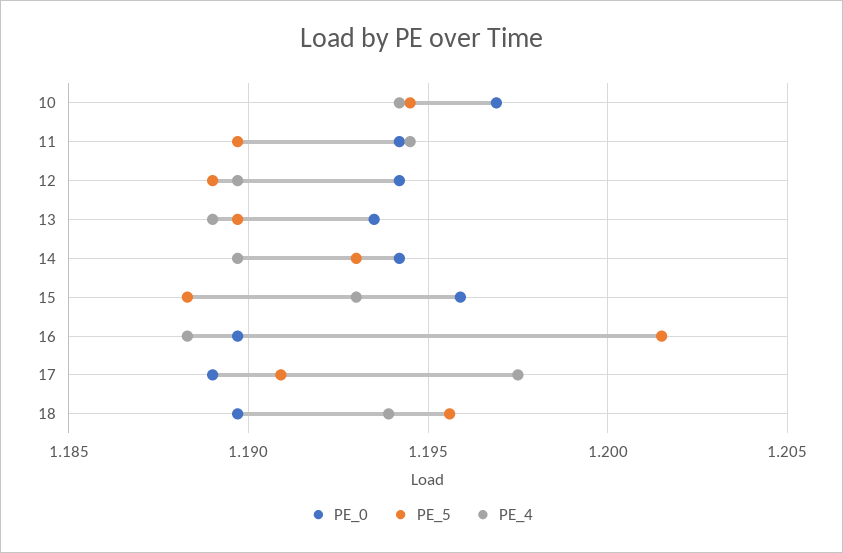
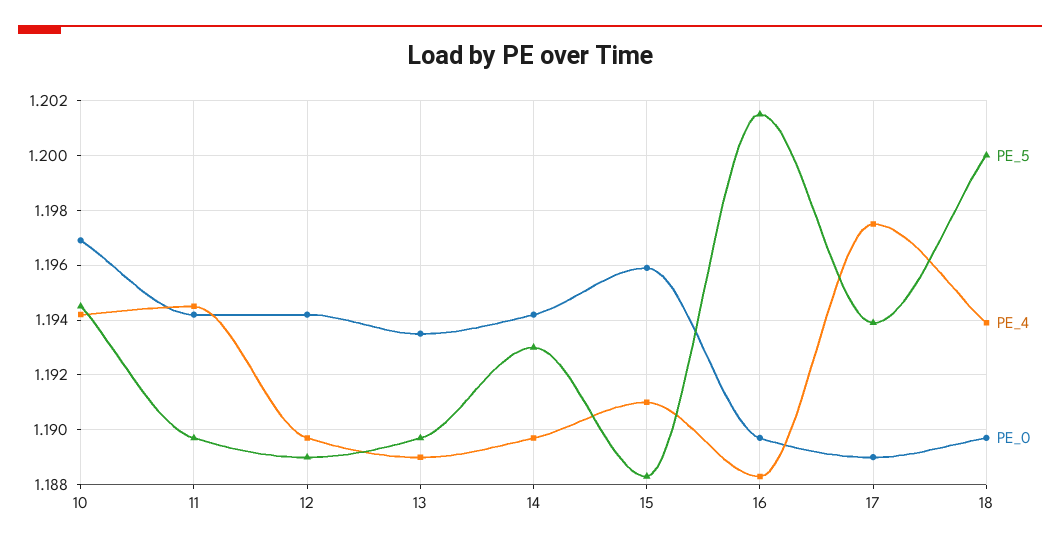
  {
    "PE_0": {
      "10": 1.197,
      "11": 1.194,
      "12": 1.194,
      "13": 1.1935,
      "14": 1.194,
      "15": 1.196,
      "16": 1.1895,
      "17": 1.189,
      "18": 1.1895
    },
    "PE_5": {
      "10": 1.1945,
      "11": 1.1895,
      "12": 1.189,
      "13": 1.1895,
      "14": 1.193,
      "15": 1.1885,
      "16": 1.2015,
-     "17": 1.191,
+     "17": 1.194,
-     "18": 1.1955
+     "18": 1.2
    },
    "PE_4": {
      "10": 1.194,
      "11": 1.1945,
      "12": 1.1895,
      "13": 1.189,
      "14": 1.1895,
-     "15": 1.193,
+     "15": 1.191,
      "16": 1.1885,
      "17": 1.1975,
      "18": 1.194
    }
  }

